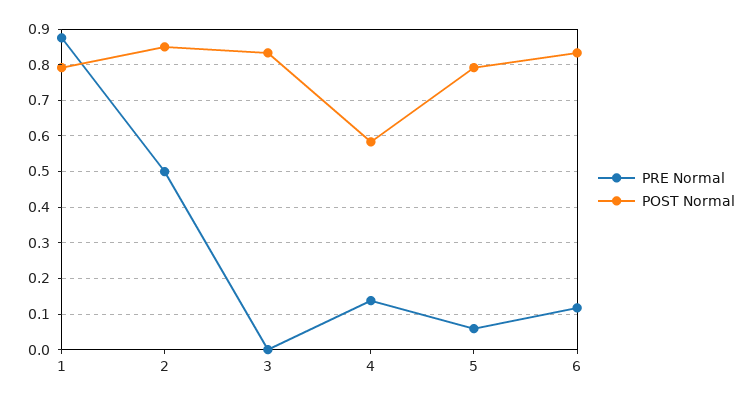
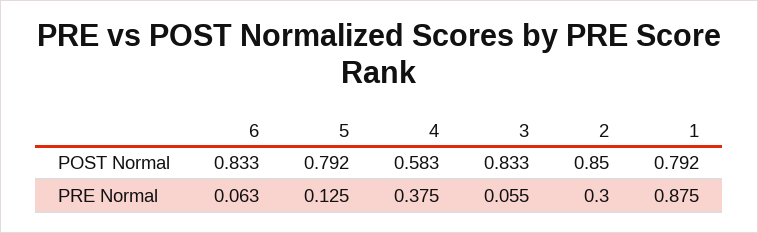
  {
    "PRE Normal": {
      "1": 0.875,
-     "2": 0.5,
+     "2": 0.3,
-     "3": 0,
+     "3": 0.055,
-     "4": 0.14,
+     "4": 0.375,
-     "5": 0.06,
+     "5": 0.125,
-     "6": 0.12
+     "6": 0.063
    },
    "POST Normal": {
      "1": 0.792,
      "2": 0.85,
      "3": 0.833,
      "4": 0.583,
      "5": 0.792,
      "6": 0.833
    }
  }

